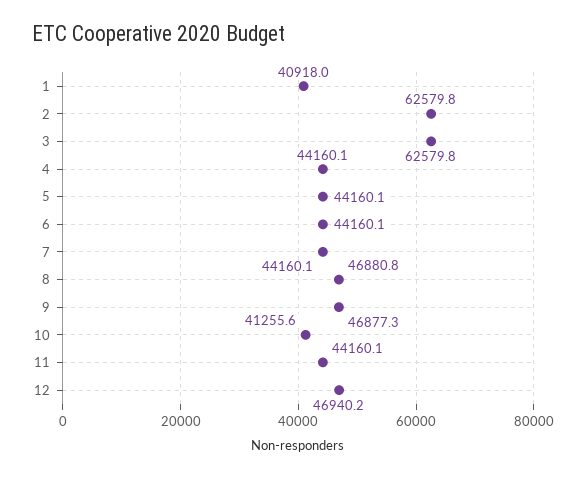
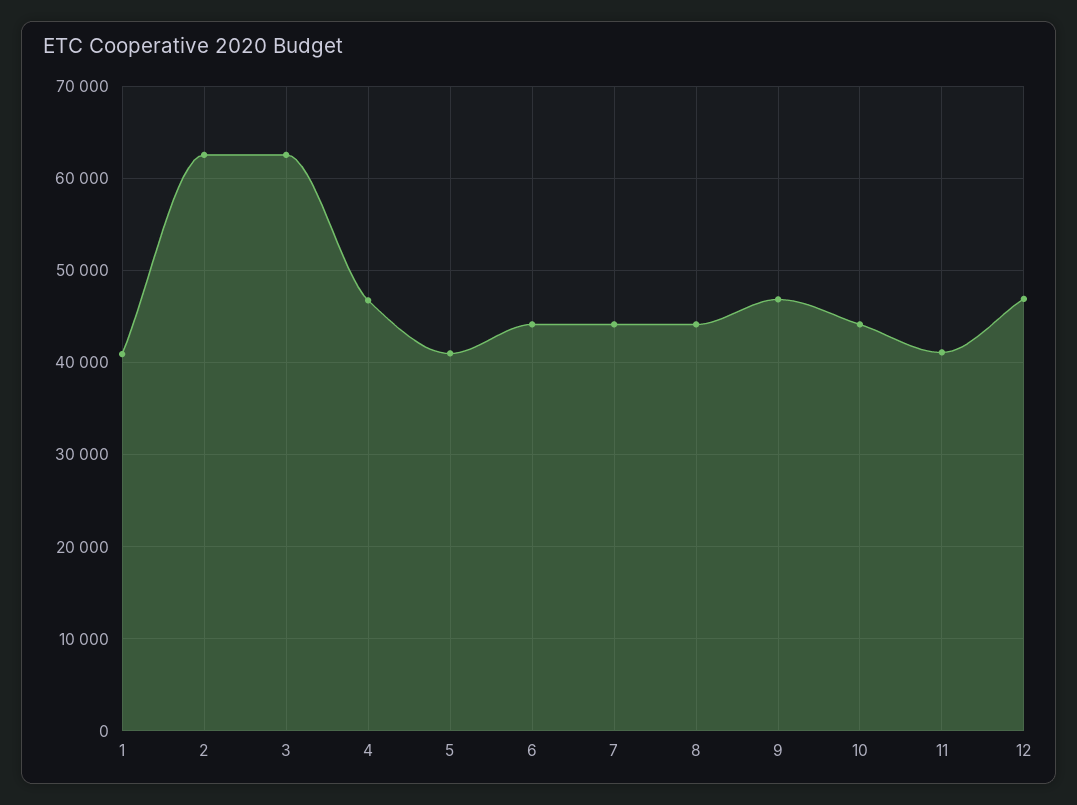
  {
    "1": 40918,
    "2": 62579.8,
    "3": 62579.8,
-   "4": 44160.1,
+   "4": 47000,
-   "5": 44160.1,
+   "5": 41000,
    "6": 44160.1,
    "7": 44160.1,
-   "8": 46880.8,
+   "8": 44000,
    "9": 46877.3,
-   "10": 41255.6,
+   "10": 44000,
-   "11": 44160.1,
+   "11": 41000,
    "12": 46940.2
  }

